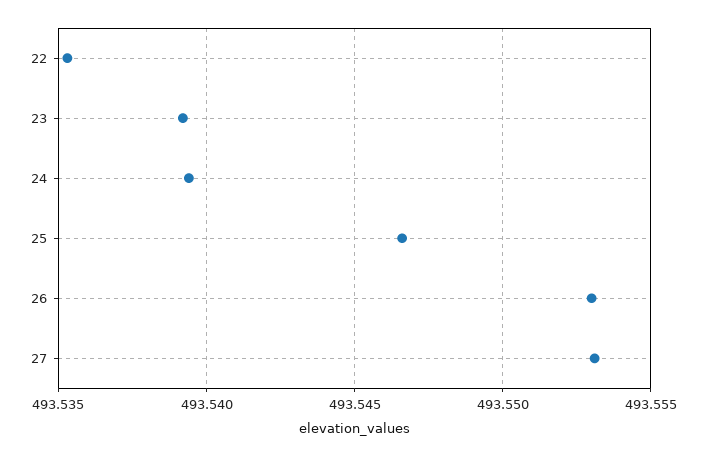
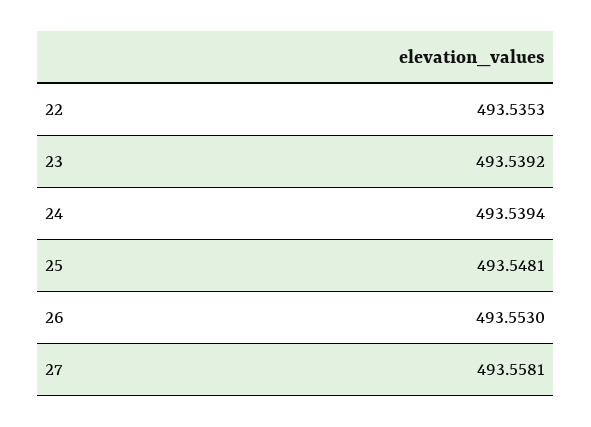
  {
    "22": 493.5353,
    "23": 493.5392,
    "24": 493.5394,
-   "25": 493.5465,
+   "25": 493.5481,
    "26": 493.553,
-   "27": 493.553
+   "27": 493.5581
  }

